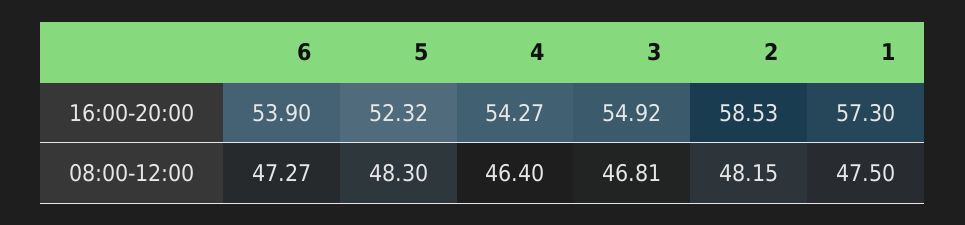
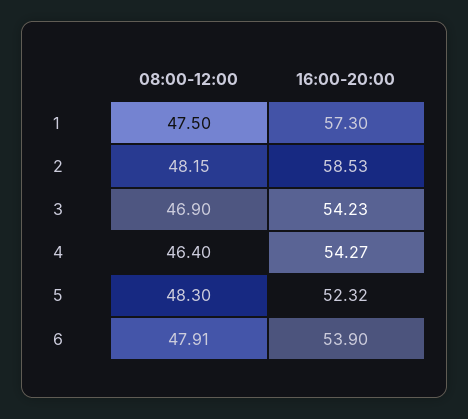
  {
    "6": {
      "16:00-20:00": 53.9,
-     "08:00-12:00": 47.27
+     "08:00-12:00": 47.91
    },
    "5": {
      "16:00-20:00": 52.32,
      "08:00-12:00": 48.3
    },
    "4": {
      "16:00-20:00": 54.27,
      "08:00-12:00": 46.4
    },
    "3": {
-     "16:00-20:00": 54.92,
+     "16:00-20:00": 54.23,
-     "08:00-12:00": 46.81
+     "08:00-12:00": 46.9
    },
    "2": {
      "16:00-20:00": 58.53,
      "08:00-12:00": 48.15
    },
    "1": {
      "16:00-20:00": 57.3,
      "08:00-12:00": 47.5
    }
  }

